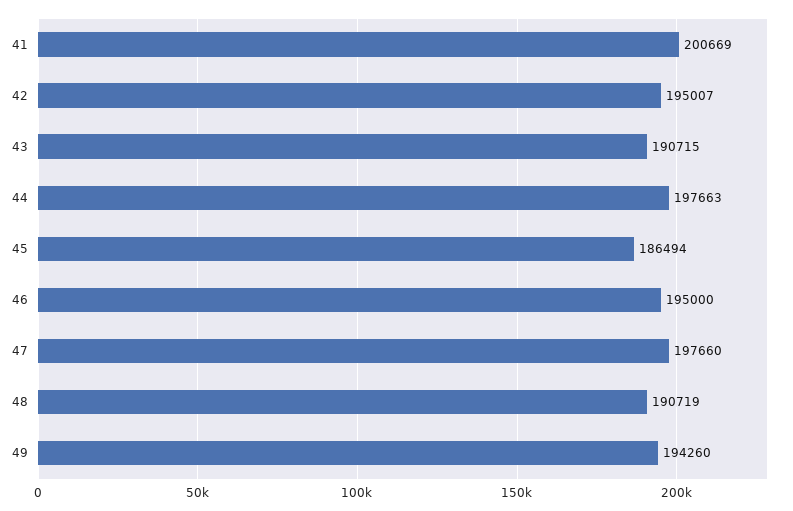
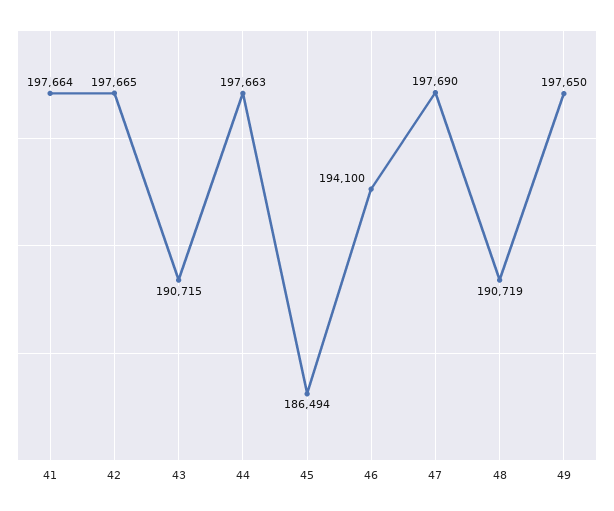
  {
-   "41": 200669,
+   "41": 197664,
-   "42": 195007,
+   "42": 197665,
    "43": 190715,
    "44": 197663,
    "45": 186494,
-   "46": 195000,
+   "46": 194100,
-   "47": 197660,
+   "47": 197690,
    "48": 190719,
-   "49": 194260
+   "49": 197650
  }

